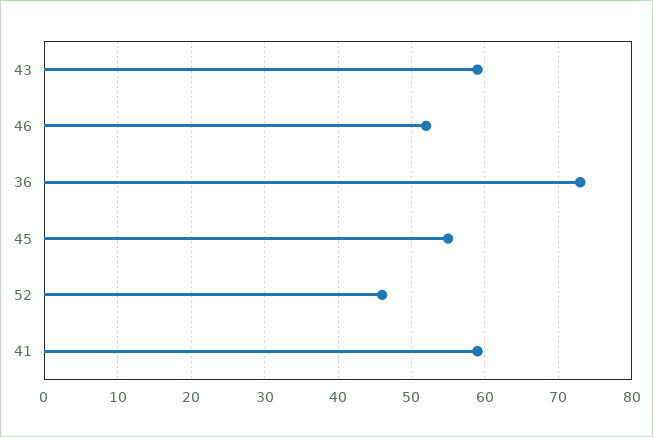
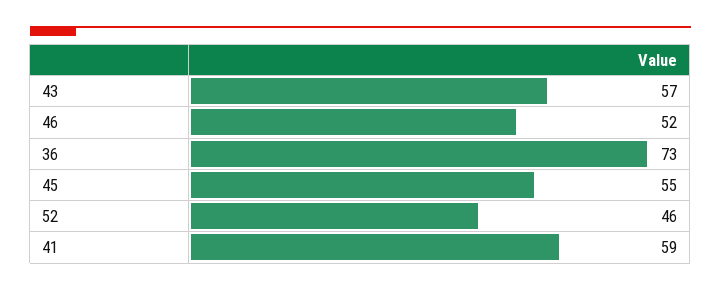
  {
-   "43": 59,
+   "43": 57,
    "46": 52,
    "36": 73,
    "45": 55,
    "52": 46,
    "41": 59
  }

